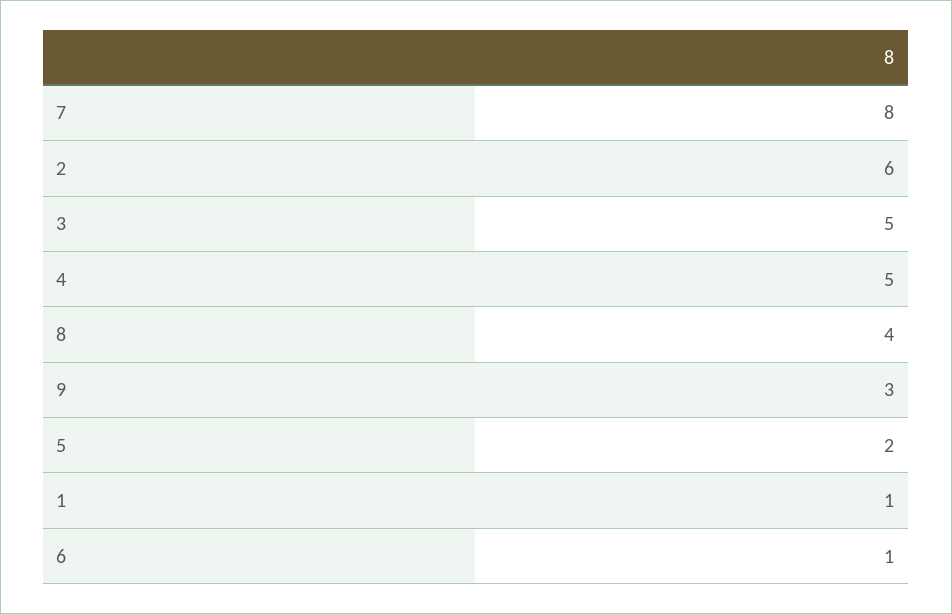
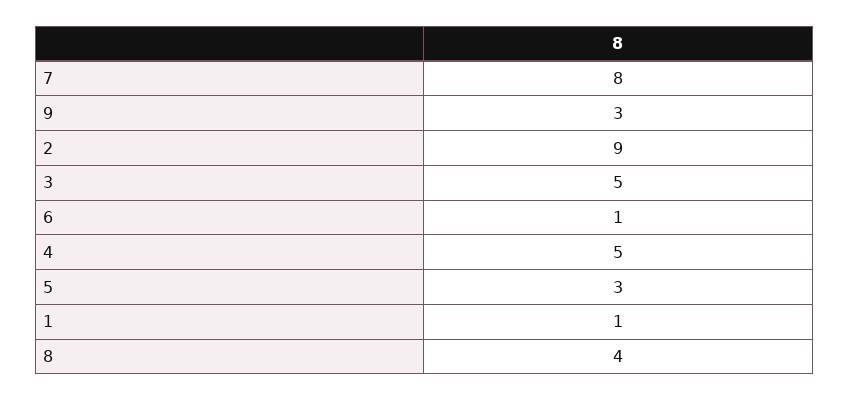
  {
    "7": 8,
-   "2": 6,
+   "2": 9,
    "3": 5,
    "4": 5,
    "8": 4,
    "9": 3,
-   "5": 2,
+   "5": 3,
    "1": 1,
    "6": 1
  }

